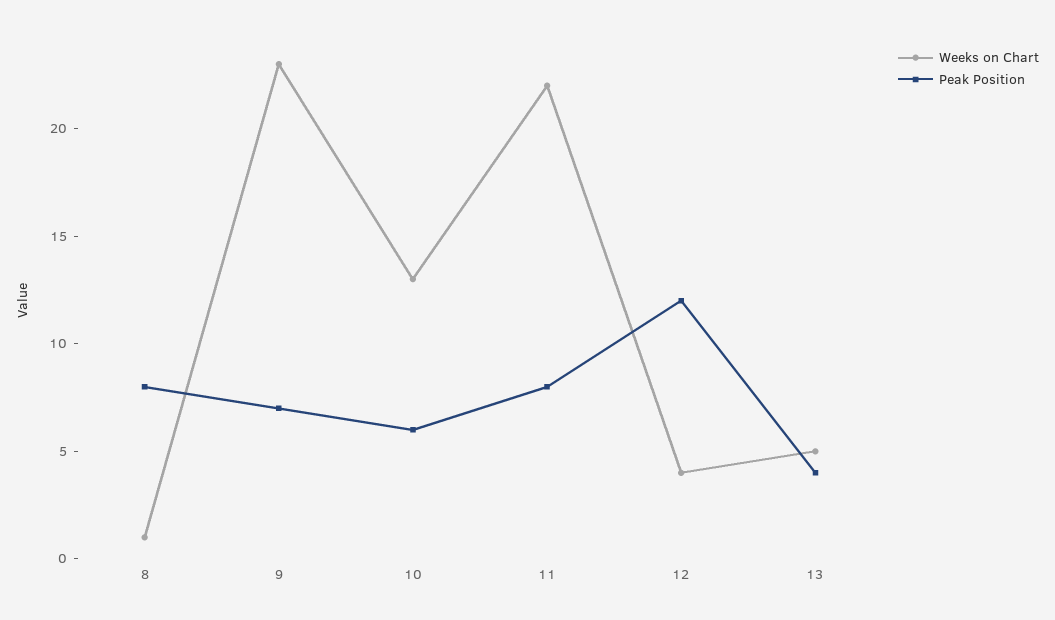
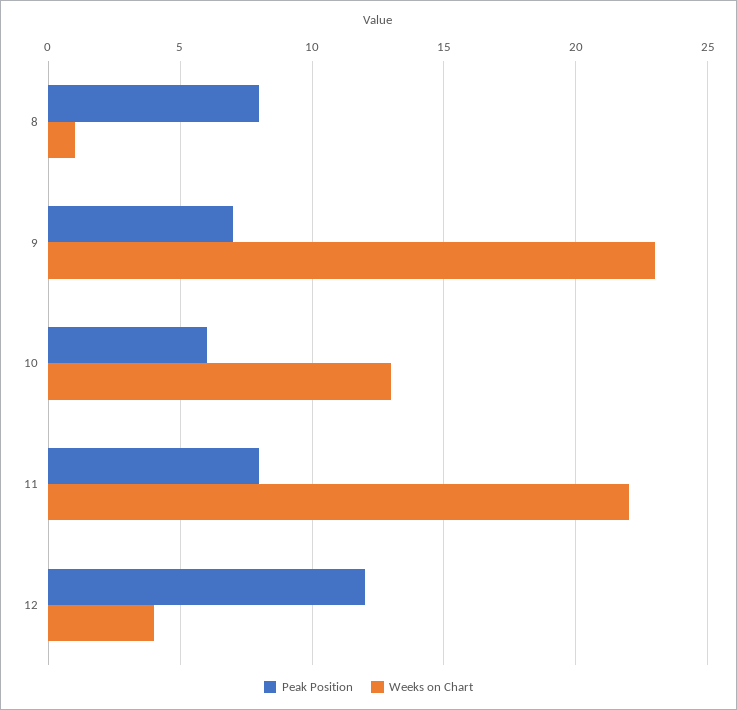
  {
    "Weeks on Chart": {
      "8": 1,
      "9": 23,
      "10": 13,
      "11": 22,
-     "12": 4,
+     "12": 4
-     "13": 5
    },
    "Peak Position": {
      "8": 8,
      "9": 7,
      "10": 6,
      "11": 8,
-     "12": 12,
+     "12": 12
-     "13": 4
    }
  }

